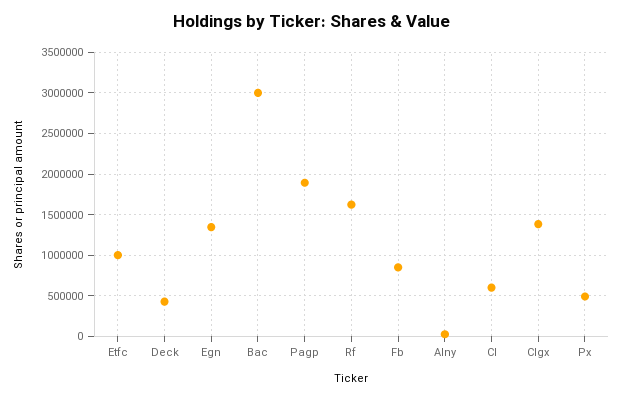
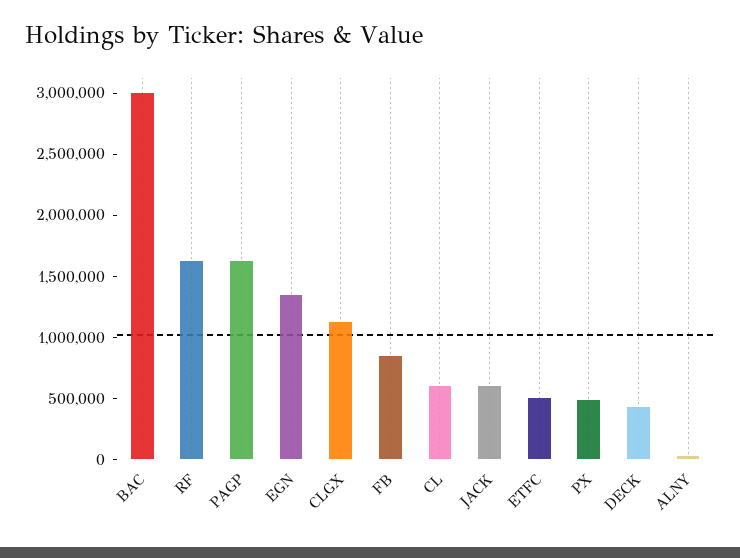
  {
-   "Etfc": 1000000,
+   "Etfc": 500000,
    "Deck": 400000,
    "Egn": 1300000,
    "Bac": 3000000,
-   "Pagp": 1900000,
+   "Pagp": 1600000,
    "Rf": 1600000,
    "Fb": 900000,
    "Alny": 0,
    "Cl": 600000,
-   "Clgx": 1400000,
+   "Clgx": 1100000,
-   "Px": 500000
+   "Px": 500000,
+   "JACK": 600000
  }

